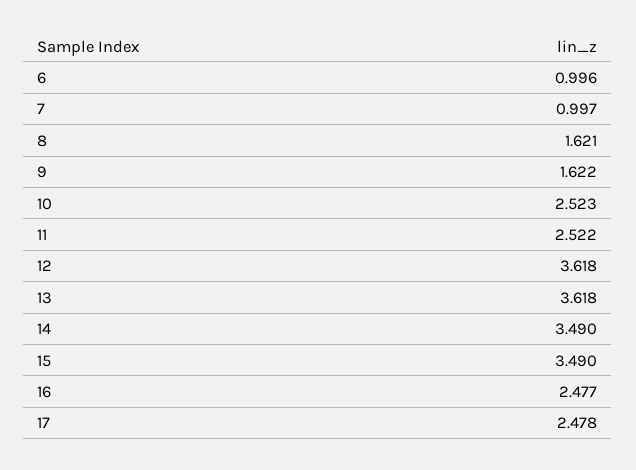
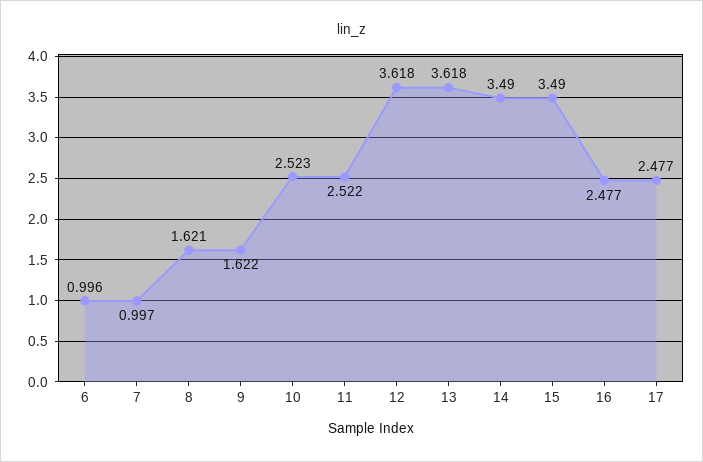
  {
    "6": 0.996,
    "7": 0.997,
    "8": 1.621,
    "9": 1.622,
    "10": 2.523,
    "11": 2.522,
    "12": 3.618,
    "13": 3.618,
    "14": 3.49,
    "15": 3.49,
    "16": 2.477,
-   "17": 2.478
+   "17": 2.477
  }

